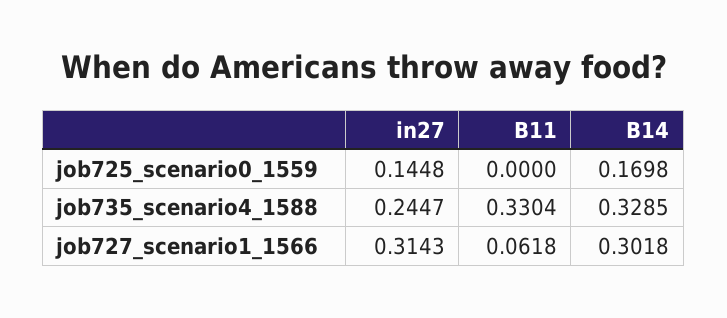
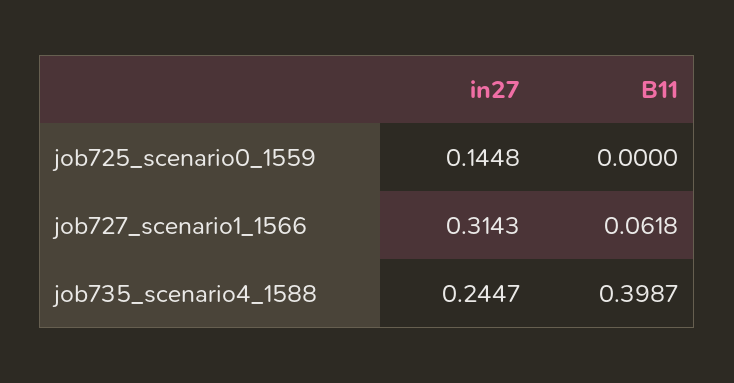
  {
    "in27": {
      "job725_scenario0_1559": 0.1448,
      "job735_scenario4_1588": 0.2447,
      "job727_scenario1_1566": 0.3143
    },
    "B11": {
      "job725_scenario0_1559": 0,
-     "job735_scenario4_1588": 0.3304,
+     "job735_scenario4_1588": 0.3987,
      "job727_scenario1_1566": 0.0618
-   },
+   }
-   "B14": {
-     "job725_scenario0_1559": 0.1698,
-     "job735_scenario4_1588": 0.3285,
-     "job727_scenario1_1566": 0.3018
-   }
  }

